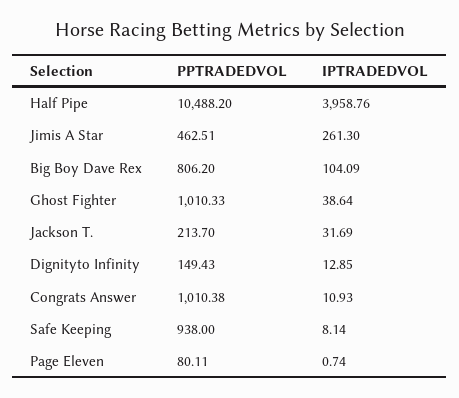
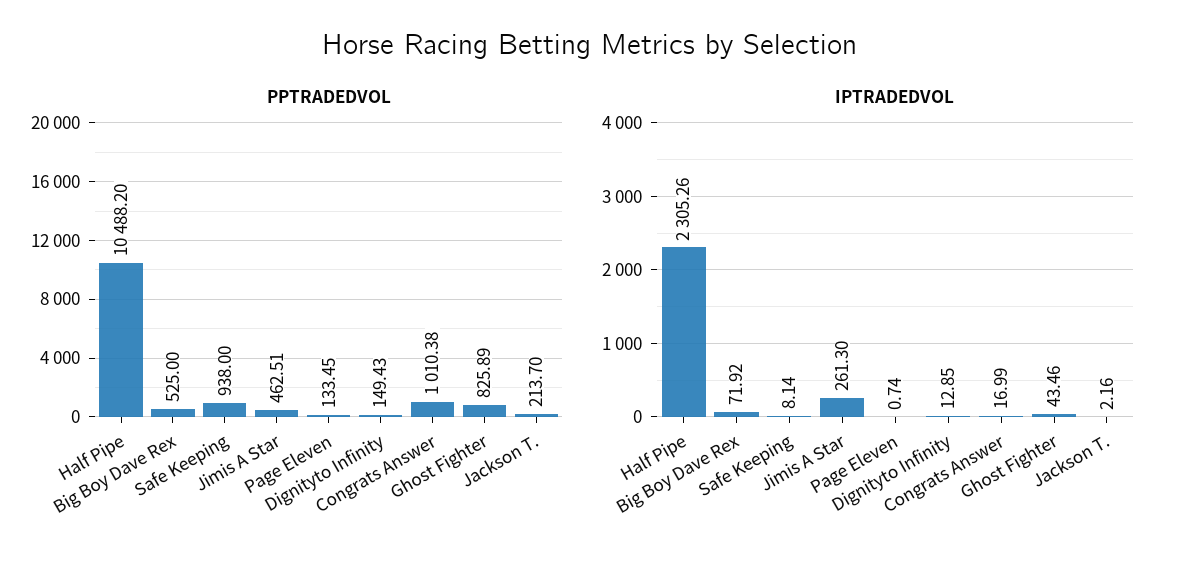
  {
    "PPTRADEDVOL": {
      "Half Pipe": 10488.2,
      "Jimis A Star": 462.51,
-     "Big Boy Dave Rex": 806.2,
+     "Big Boy Dave Rex": 525,
-     "Ghost Fighter": 1010.33,
+     "Ghost Fighter": 825.89,
      "Jackson T.": 213.7,
      "Dignityto Infinity": 149.43,
      "Congrats Answer": 1010.38,
      "Safe Keeping": 938,
-     "Page Eleven": 80.11
+     "Page Eleven": 133.45
    },
    "IPTRADEDVOL": {
-     "Half Pipe": 3958.76,
+     "Half Pipe": 2305.26,
      "Jimis A Star": 261.3,
-     "Big Boy Dave Rex": 104.09,
+     "Big Boy Dave Rex": 71.92,
-     "Ghost Fighter": 38.64,
+     "Ghost Fighter": 43.46,
-     "Jackson T.": 31.69,
+     "Jackson T.": 2.16,
      "Dignityto Infinity": 12.85,
-     "Congrats Answer": 10.93,
+     "Congrats Answer": 16.99,
      "Safe Keeping": 8.14,
      "Page Eleven": 0.74
    }
  }

